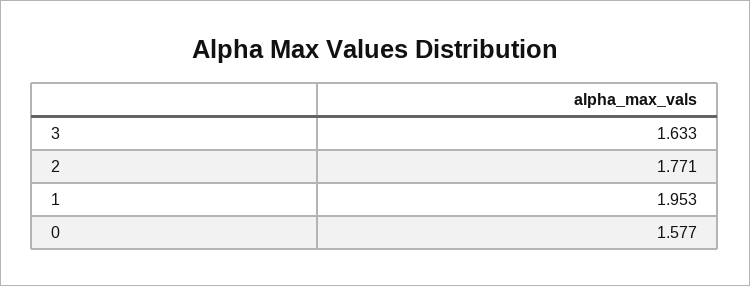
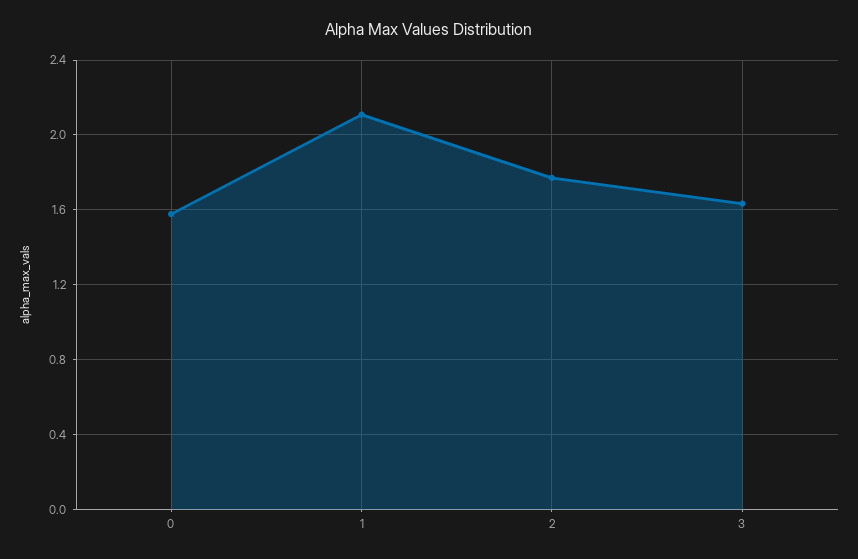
  {
    "3": 1.633,
    "2": 1.771,
-   "1": 1.953,
+   "1": 2.1,
    "0": 1.577
  }

